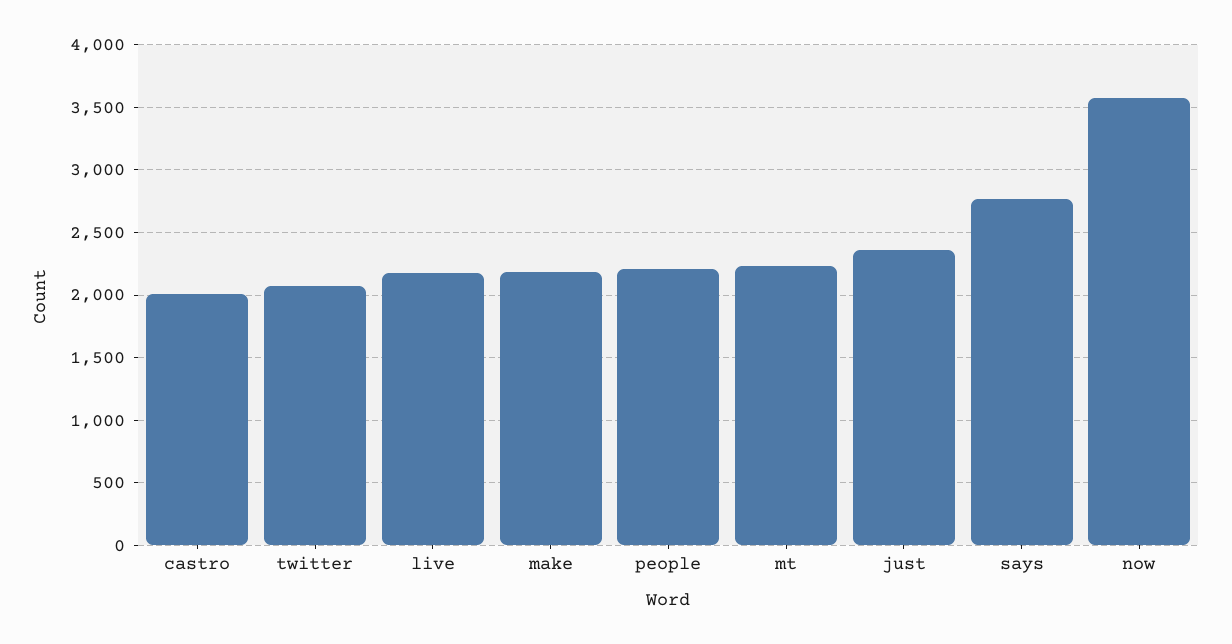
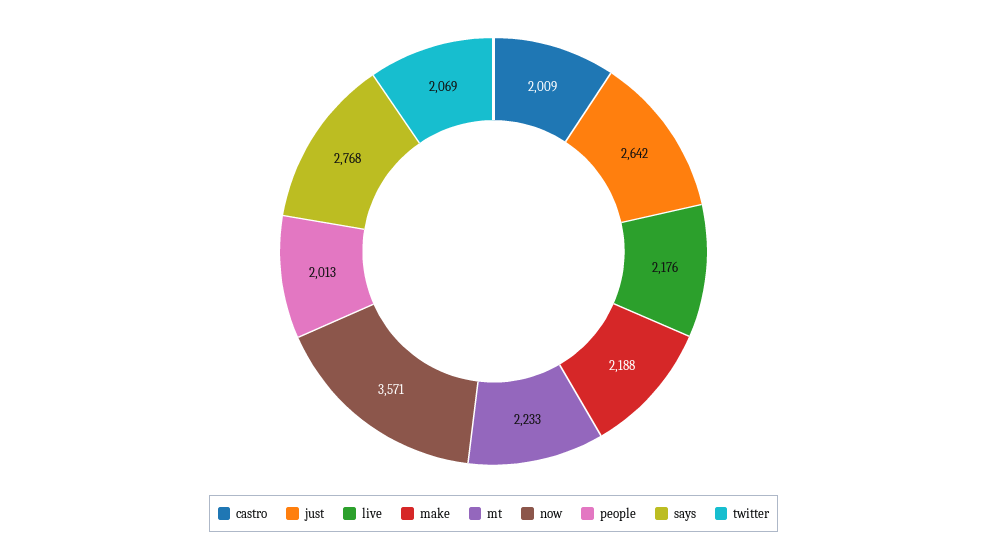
  {
    "castro": 2009,
    "twitter": 2069,
    "live": 2176,
    "make": 2188,
-   "people": 2200,
+   "people": 2013,
    "mt": 2233,
-   "just": 2350,
+   "just": 2642,
    "says": 2768,
    "now": 3571
  }

